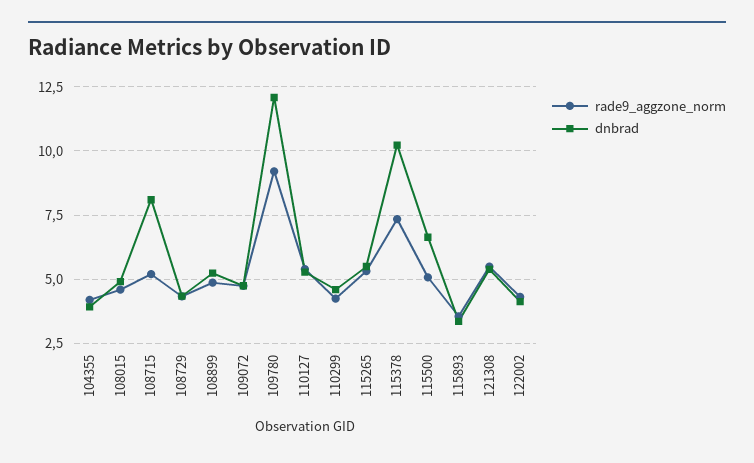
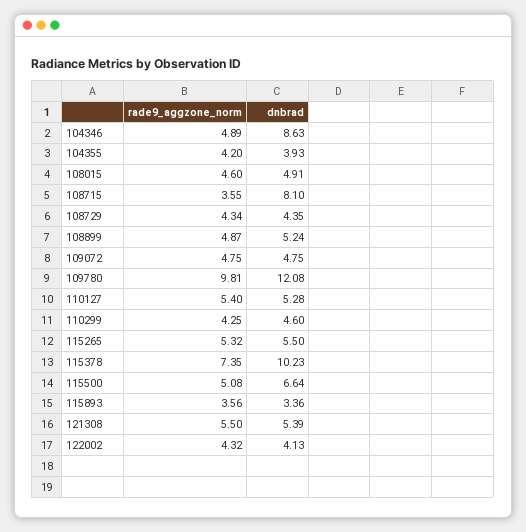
  {
    "rade9_aggzone_norm": {
      "104355": 4.2,
      "108015": 4.6,
-     "108715": 5.25,
+     "108715": 3.55,
      "108729": 4.34,
      "108899": 4.87,
      "109072": 4.75,
-     "109780": 9.25,
+     "109780": 9.81,
      "110127": 5.4,
      "110299": 4.25,
      "115265": 5.32,
      "115378": 7.35,
      "115500": 5.08,
      "115893": 3.56,
      "121308": 5.5,
-     "122002": 4.32
+     "122002": 4.32,
+     "104346": 4.89
    },
    "dnbrad": {
      "104355": 3.93,
      "108015": 4.91,
      "108715": 8.1,
      "108729": 4.35,
      "108899": 5.24,
      "109072": 4.75,
      "109780": 12.08,
      "110127": 5.28,
      "110299": 4.6,
      "115265": 5.5,
      "115378": 10.23,
      "115500": 6.64,
      "115893": 3.36,
      "121308": 5.39,
-     "122002": 4.13
+     "122002": 4.13,
+     "104346": 8.63
    }
  }

